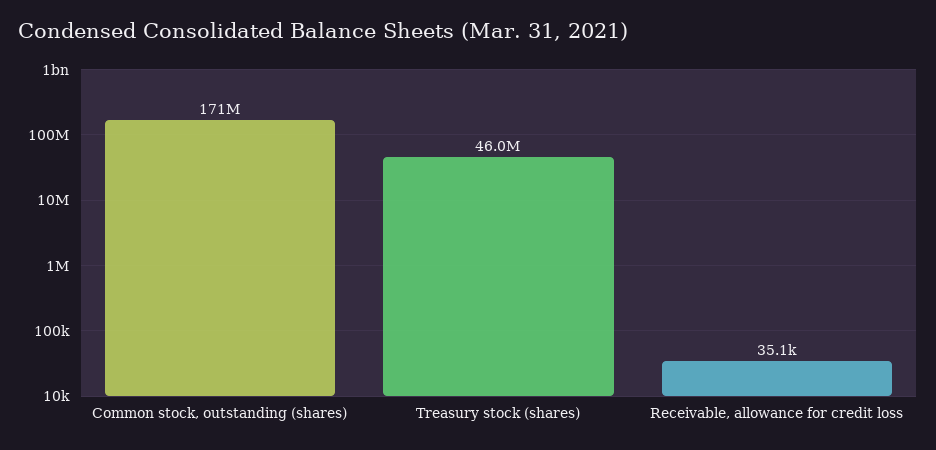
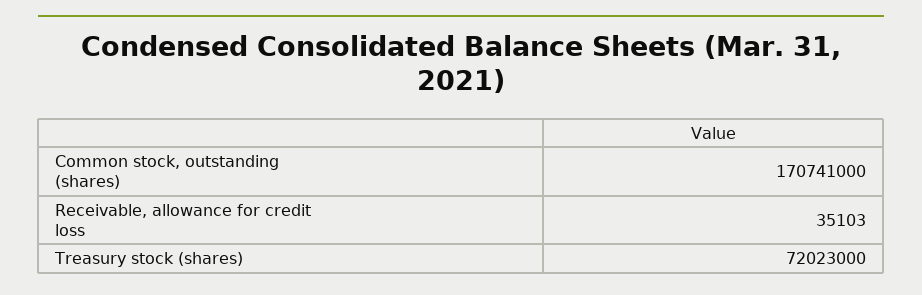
  {
    "Common stock, outstanding (shares)": 170741000,
-   "Treasury stock (shares)": 46000000,
+   "Treasury stock (shares)": 72023000,
    "Receivable, allowance for credit loss": 35103
  }

